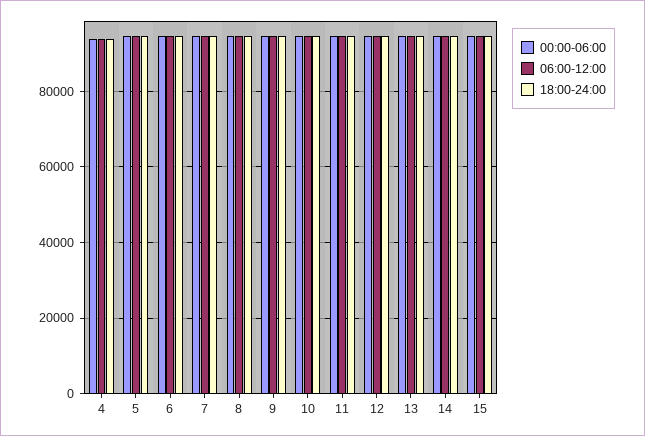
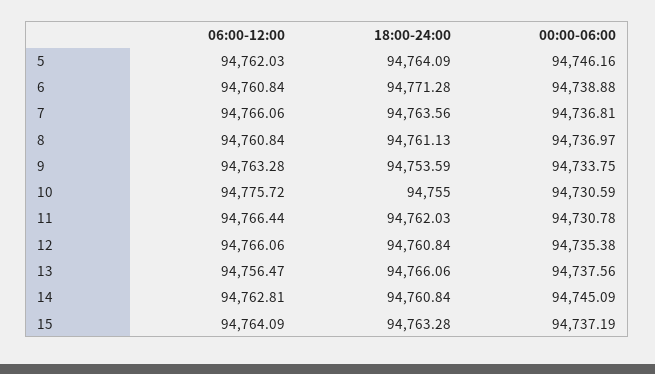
  {
    "00:00-06:00": {
-     "4": 94000,
      "5": 94746.16,
      "6": 94738.88,
      "7": 94736.81,
      "8": 94736.97,
      "9": 94733.75,
      "10": 94730.59,
      "11": 94730.78,
      "12": 94735.38,
      "13": 94737.56,
      "14": 94745.09,
      "15": 94737.19
    },
    "06:00-12:00": {
-     "4": 94000,
      "5": 94762.03,
      "6": 94760.84,
      "7": 94766.06,
      "8": 94760.84,
      "9": 94763.28,
      "10": 94775.72,
      "11": 94766.44,
      "12": 94766.06,
      "13": 94756.47,
      "14": 94762.81,
      "15": 94764.09
    },
    "18:00-24:00": {
-     "4": 94000,
      "5": 94764.09,
      "6": 94771.28,
      "7": 94763.56,
      "8": 94761.13,
      "9": 94753.59,
      "10": 94755,
      "11": 94762.03,
      "12": 94760.84,
      "13": 94766.06,
      "14": 94760.84,
      "15": 94763.28
    }
  }

